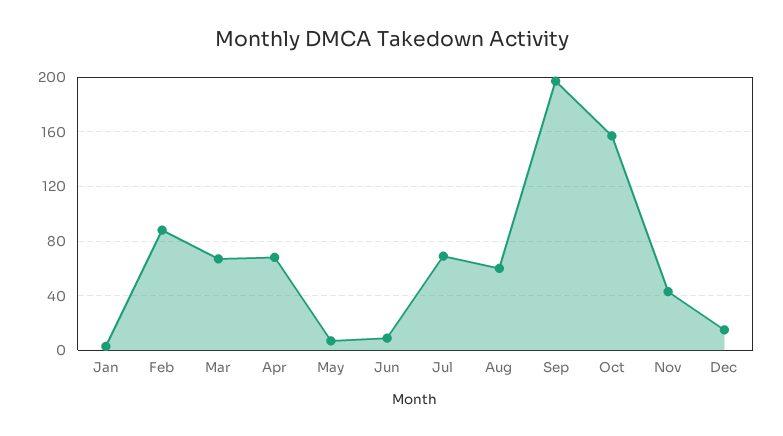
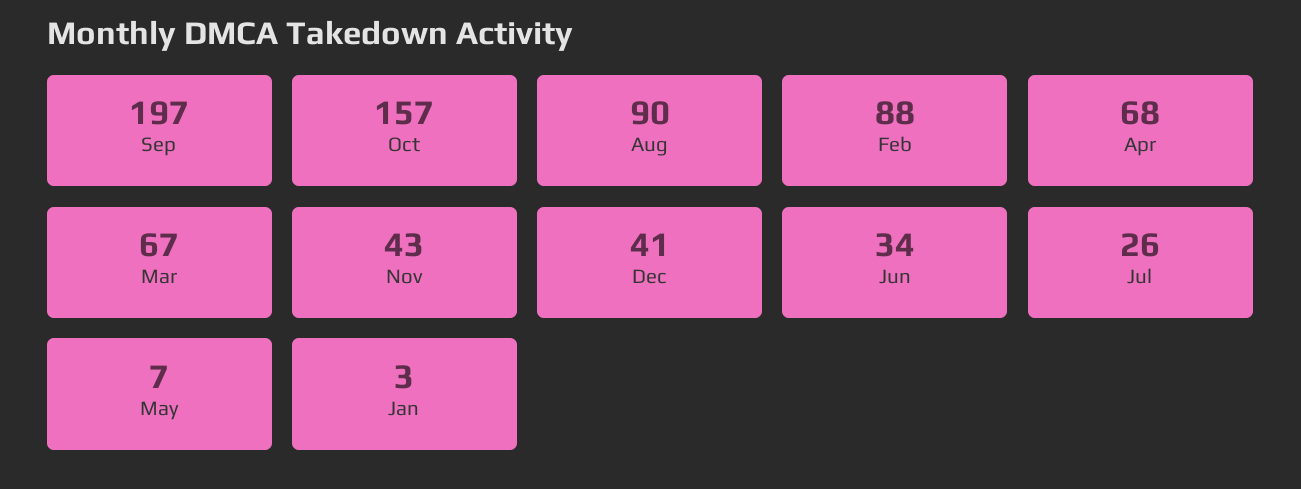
  {
    "Jan": 3,
    "Feb": 88,
    "Mar": 67,
    "Apr": 68,
    "May": 7,
-   "Jun": 10,
+   "Jun": 34,
-   "Jul": 70,
+   "Jul": 26,
-   "Aug": 60,
+   "Aug": 90,
    "Sep": 197,
    "Oct": 157,
    "Nov": 43,
-   "Dec": 15
+   "Dec": 41
  }

